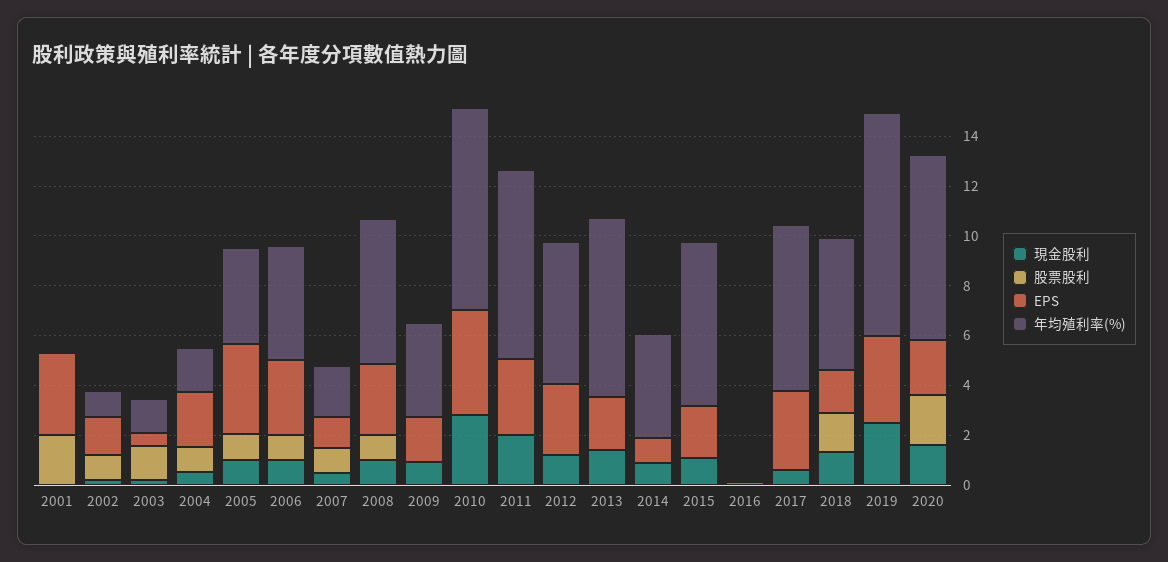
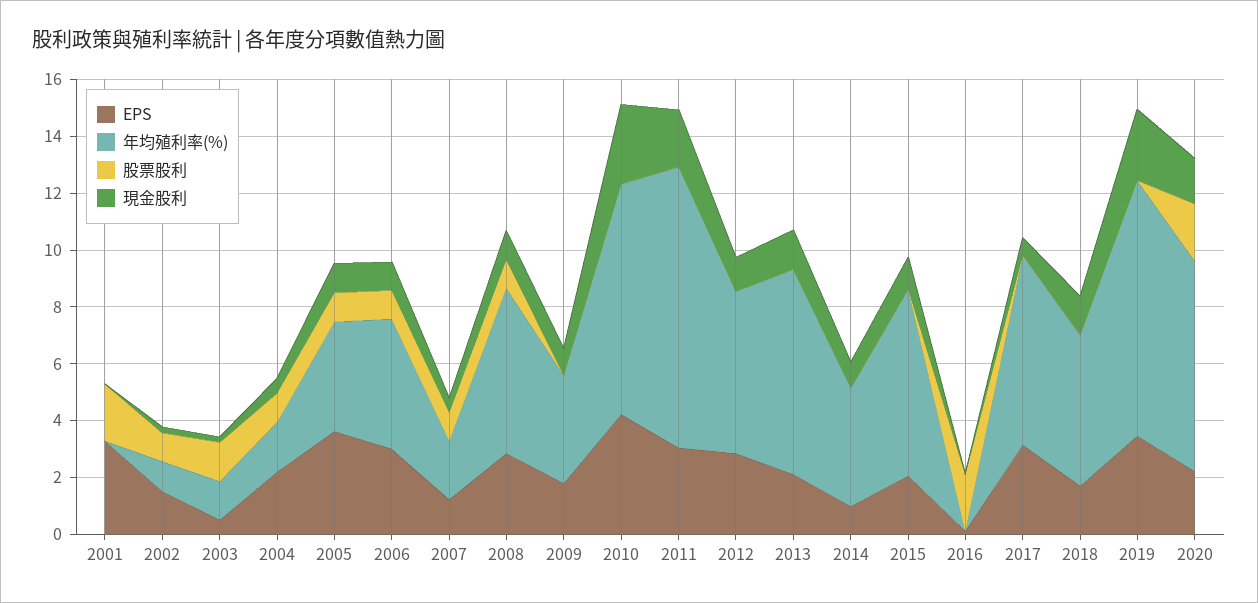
  {
    "現金股利": {
      "2001": 0,
      "2002": 0,
      "2003": 0,
      "2004": 0.5,
      "2005": 1,
      "2006": 1,
      "2007": 0.5,
      "2008": 1,
      "2009": 1,
      "2010": 3,
      "2011": 2,
      "2012": 1,
      "2013": 1.5,
      "2014": 1,
      "2015": 1,
      "2016": 0,
      "2017": 0.5,
      "2018": 1.5,
      "2019": 2.5,
      "2020": 1.5
    },
    "股票股利": {
      "2001": 2,
      "2002": 1,
      "2003": 1.5,
      "2004": 1,
      "2005": 1,
      "2006": 1,
      "2007": 1,
      "2008": 1,
      "2009": 0,
      "2010": 0,
      "2011": 0,
      "2012": 0,
      "2013": 0,
      "2014": 0,
      "2015": 0,
-     "2016": 0,
+     "2016": 2,
      "2017": 0,
-     "2018": 1.5,
+     "2018": 0,
      "2019": 0,
      "2020": 2
    },
    "EPS": {
      "2001": 3.5,
      "2002": 1.5,
      "2003": 0.5,
      "2004": 2,
      "2005": 3.5,
      "2006": 3,
      "2007": 1,
      "2008": 3,
      "2009": 2,
      "2010": 4,
      "2011": 3,
      "2012": 3,
      "2013": 2,
      "2014": 1,
      "2015": 2,
      "2016": 0,
      "2017": 3,
      "2018": 1.5,
      "2019": 3.5,
      "2020": 2
    },
    "年均殖利率(%)": {
      "2001": 0,
      "2002": 1,
      "2003": 1.5,
      "2004": 2,
      "2005": 4,
      "2006": 4.5,
      "2007": 2,
      "2008": 6,
      "2009": 4,
      "2010": 8,
-     "2011": 7.5,
+     "2011": 10,
      "2012": 5.5,
      "2013": 7,
      "2014": 4,
      "2015": 6.5,
      "2016": 0,
      "2017": 6.5,
      "2018": 5.5,
      "2019": 9,
      "2020": 7.5
    }
  }

